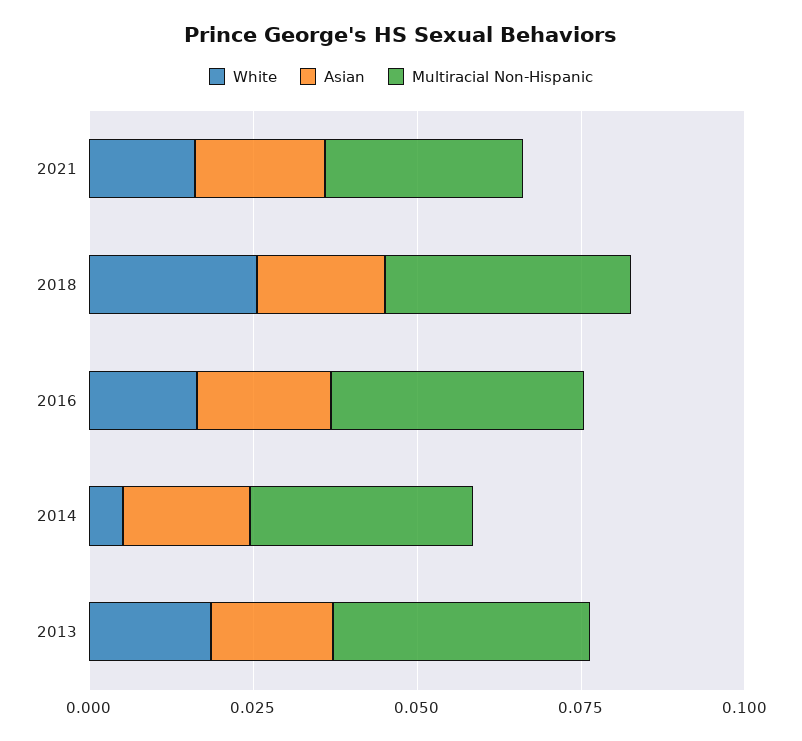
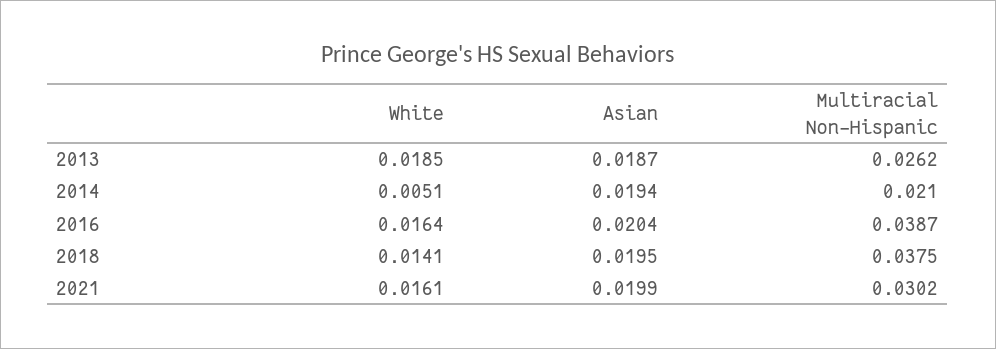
  {
    "White": {
      "2021": 0.0161,
-     "2018": 0.025,
+     "2018": 0.0141,
      "2016": 0.0164,
      "2014": 0.0051,
      "2013": 0.0185
    },
    "Asian": {
      "2021": 0.0199,
      "2018": 0.0195,
      "2016": 0.0204,
      "2014": 0.0194,
      "2013": 0.0187
    },
    "Multiracial Non-Hispanic": {
      "2021": 0.0302,
      "2018": 0.0375,
      "2016": 0.0387,
-     "2014": 0.035,
+     "2014": 0.021,
-     "2013": 0.04
+     "2013": 0.0262
    }
  }

